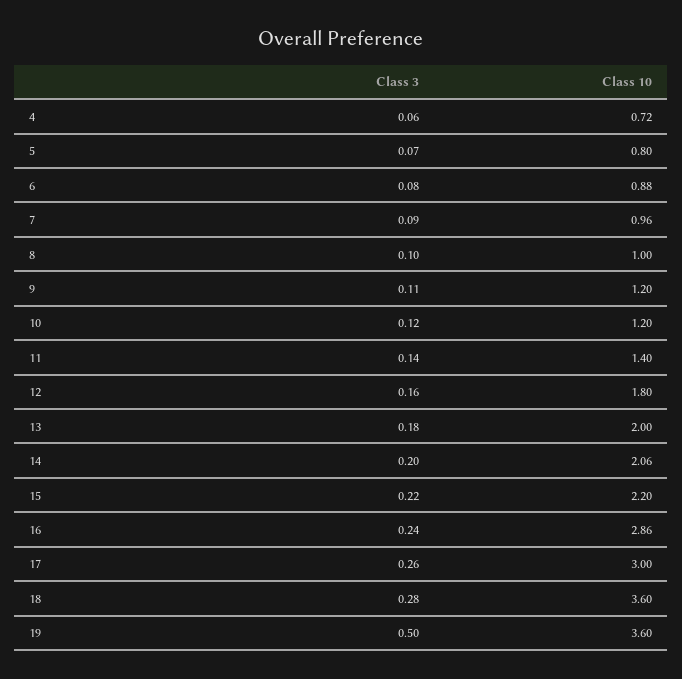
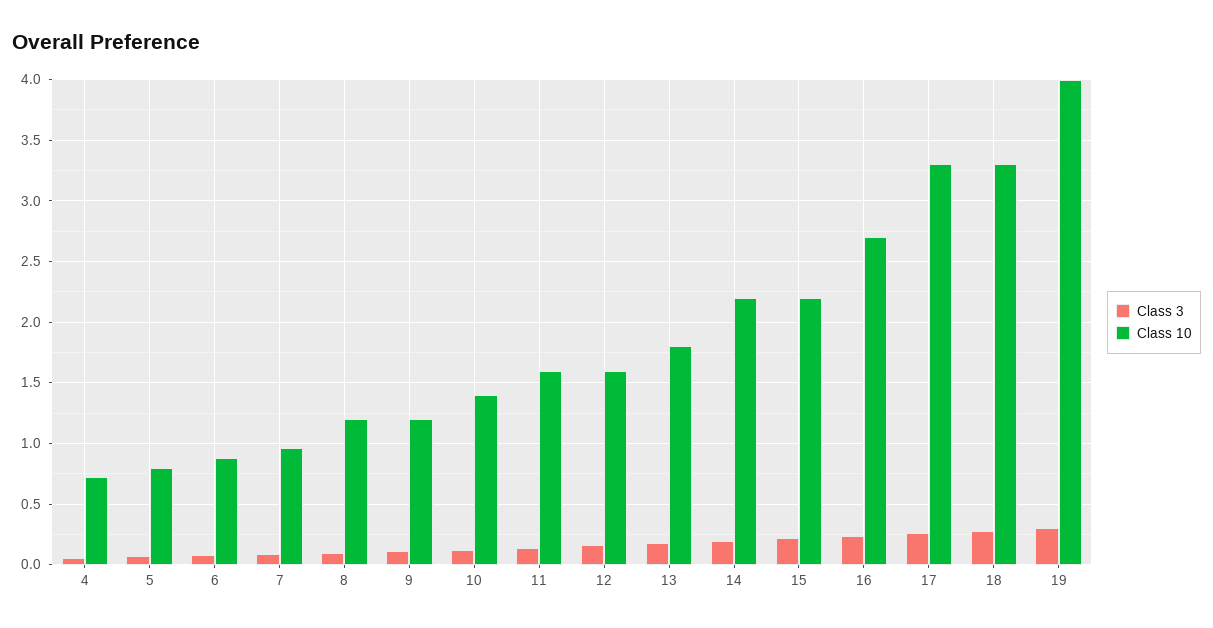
  {
    "Class 3": {
      "4": 0.06,
      "5": 0.07,
      "6": 0.08,
      "7": 0.09,
      "8": 0.1,
      "9": 0.11,
      "10": 0.12,
      "11": 0.14,
      "12": 0.16,
      "13": 0.18,
      "14": 0.2,
      "15": 0.22,
      "16": 0.24,
      "17": 0.26,
      "18": 0.28,
-     "19": 0.5
+     "19": 0.3
    },
    "Class 10": {
      "4": 0.72,
      "5": 0.8,
      "6": 0.88,
      "7": 0.96,
-     "8": 1,
+     "8": 1.2,
      "9": 1.2,
-     "10": 1.2,
+     "10": 1.4,
-     "11": 1.4,
+     "11": 1.6,
-     "12": 1.8,
+     "12": 1.6,
-     "13": 2,
+     "13": 1.8,
-     "14": 2.06,
+     "14": 2.2,
      "15": 2.2,
-     "16": 2.86,
+     "16": 2.7,
-     "17": 3,
+     "17": 3.3,
-     "18": 3.6,
+     "18": 3.3,
-     "19": 3.6
+     "19": 4
    }
  }

